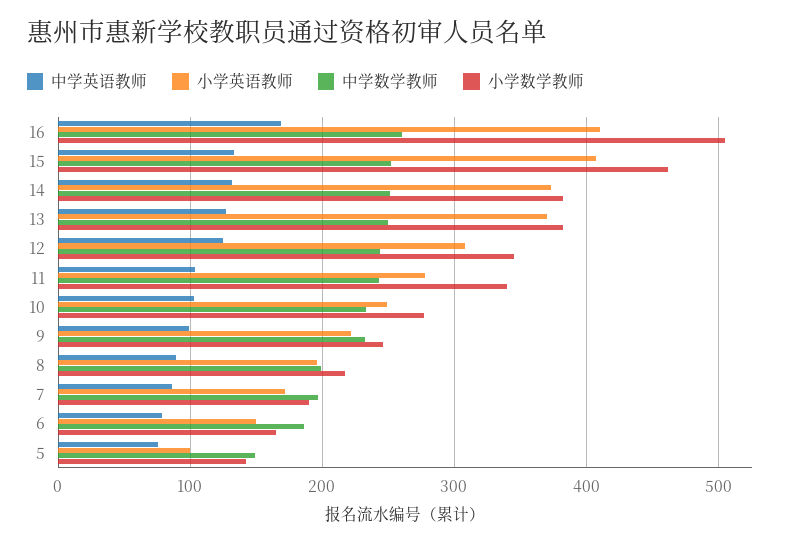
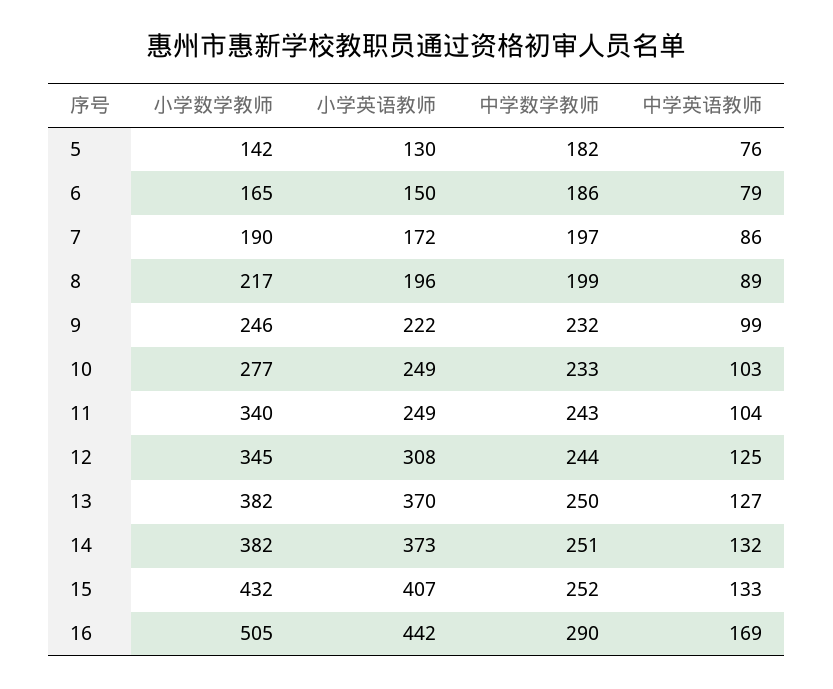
  {
    "中学英语教师": {
      "16": 169,
      "15": 133,
      "14": 132,
      "13": 127,
      "12": 125,
      "11": 104,
      "10": 103,
      "9": 99,
      "8": 89,
      "7": 86,
      "6": 79,
      "5": 76
    },
    "小学英语教师": {
-     "16": 410,
+     "16": 442,
      "15": 407,
      "14": 373,
      "13": 370,
      "12": 308,
-     "11": 280,
+     "11": 249,
      "10": 249,
      "9": 222,
      "8": 196,
      "7": 172,
      "6": 150,
-     "5": 100
+     "5": 130
    },
    "中学数学教师": {
-     "16": 260,
+     "16": 290,
      "15": 252,
      "14": 251,
      "13": 250,
      "12": 244,
      "11": 243,
      "10": 233,
      "9": 232,
      "8": 199,
      "7": 197,
      "6": 186,
-     "5": 150
+     "5": 182
    },
    "小学数学教师": {
      "16": 505,
-     "15": 460,
+     "15": 432,
      "14": 382,
      "13": 382,
      "12": 345,
      "11": 340,
      "10": 277,
      "9": 246,
      "8": 217,
      "7": 190,
      "6": 165,
      "5": 142
    }
  }

